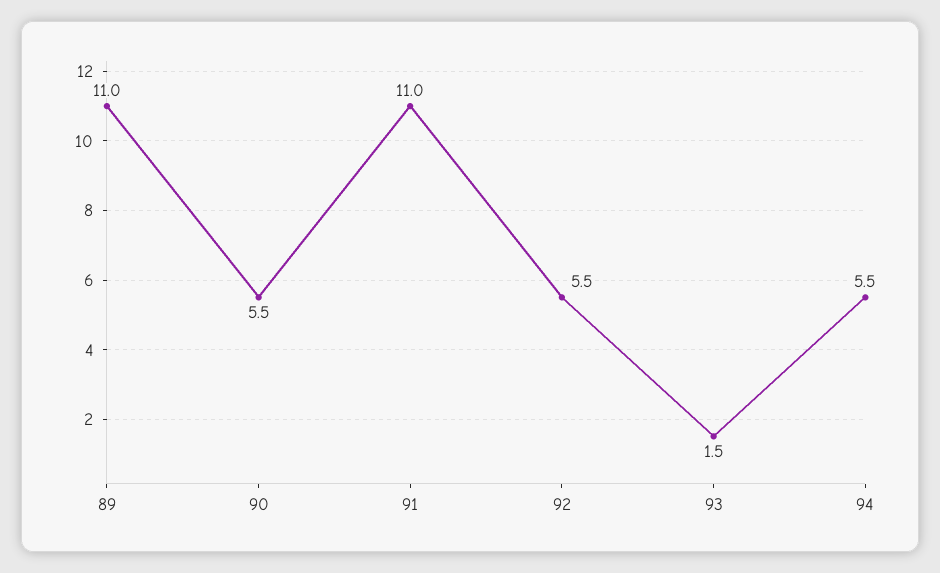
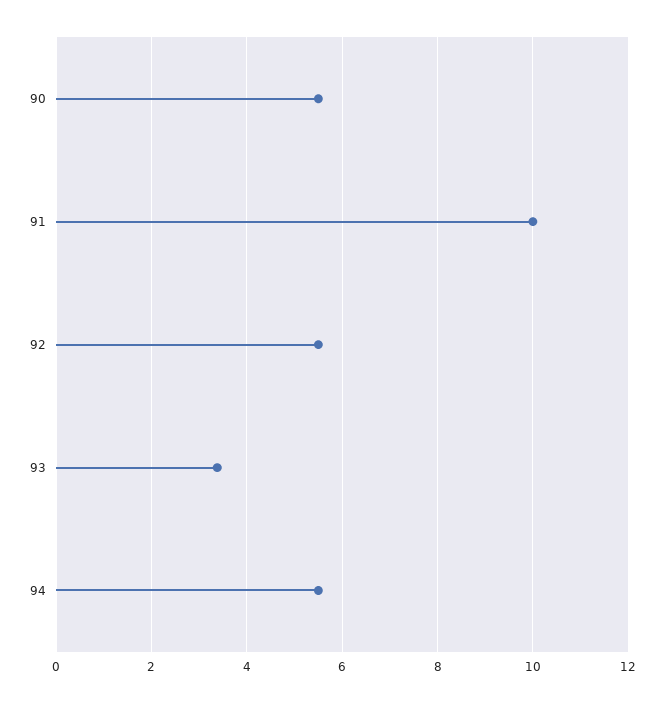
  {
-   "89": 11,
    "90": 5.5,
-   "91": 11,
+   "91": 10,
    "92": 5.5,
-   "93": 1.5,
+   "93": 3.4,
    "94": 5.5
  }

